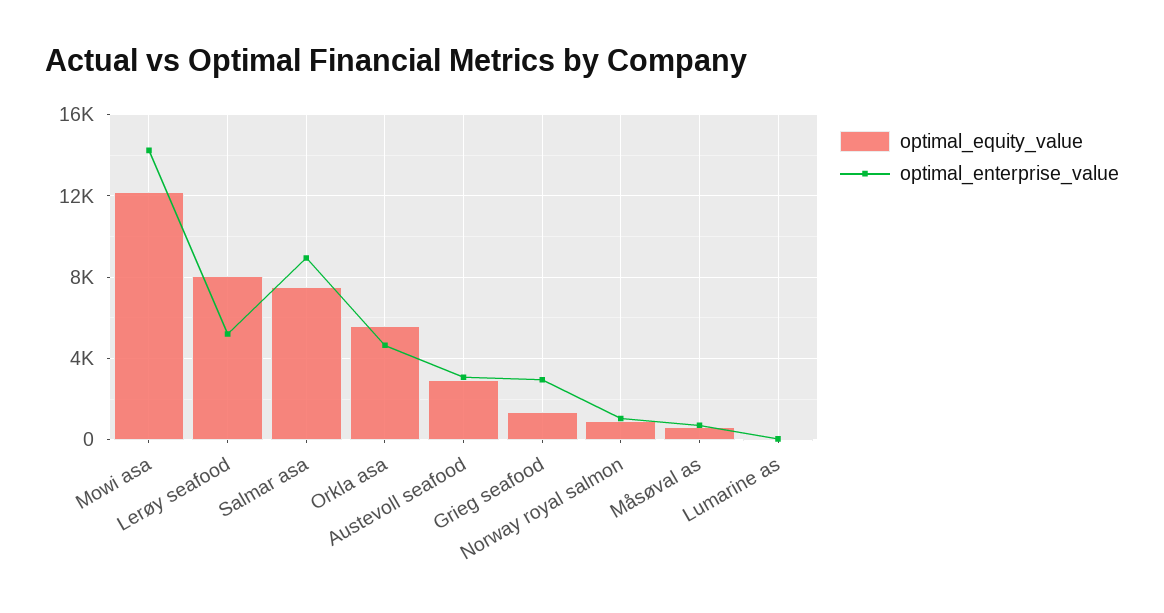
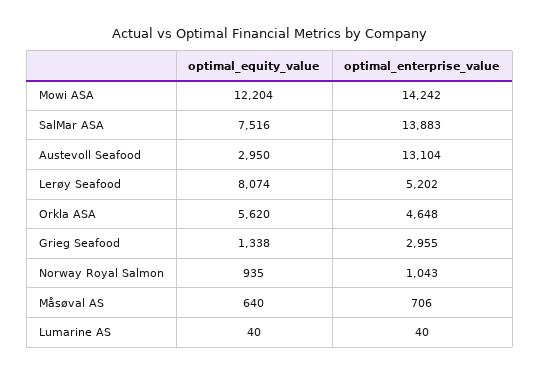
  {
    "optimal_equity_value": {
      "Mowi asa": 12204,
      "Lerøy seafood": 8074,
      "Salmar asa": 7516,
      "Orkla asa": 5620,
      "Austevoll seafood": 2950,
      "Grieg seafood": 1338,
      "Norway royal salmon": 935,
      "Måsøval as": 640,
      "Lumarine as": 40
    },
    "optimal_enterprise_value": {
      "Mowi asa": 14242,
      "Lerøy seafood": 5202,
-     "Salmar asa": 9000,
+     "Salmar asa": 13883,
      "Orkla asa": 4648,
-     "Austevoll seafood": 3000,
+     "Austevoll seafood": 13104,
      "Grieg seafood": 2955,
      "Norway royal salmon": 1043,
      "Måsøval as": 706,
      "Lumarine as": 40
    }
  }

